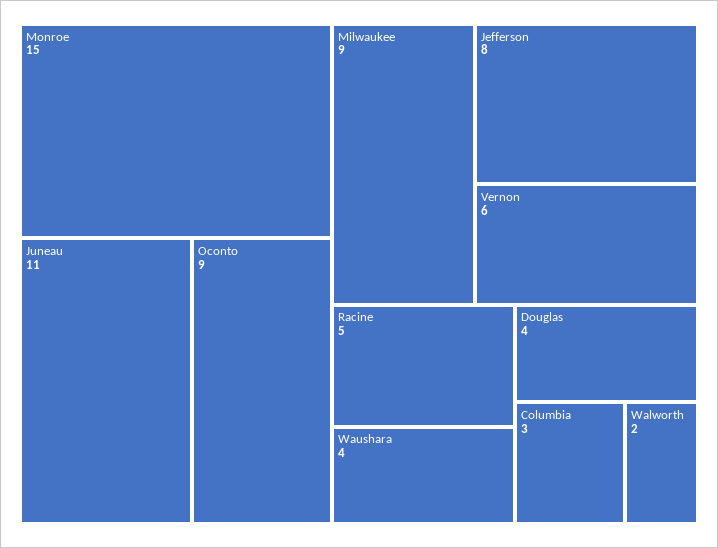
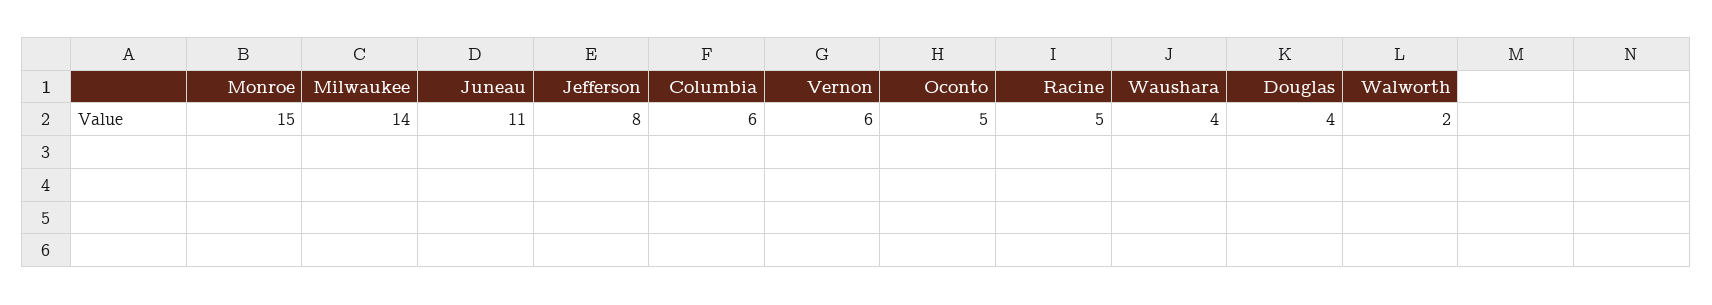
  {
    "Monroe": 15,
    "Juneau": 11,
-   "Oconto": 9,
+   "Oconto": 5,
-   "Milwaukee": 9,
+   "Milwaukee": 14,
    "Jefferson": 8,
    "Vernon": 6,
    "Racine": 5,
    "Waushara": 4,
    "Douglas": 4,
-   "Columbia": 3,
+   "Columbia": 6,
    "Walworth": 2
  }

